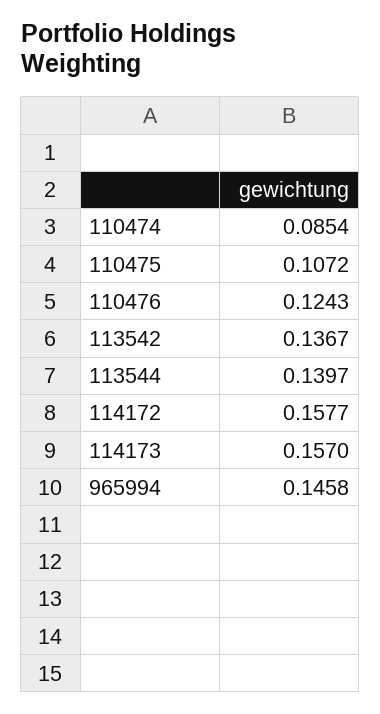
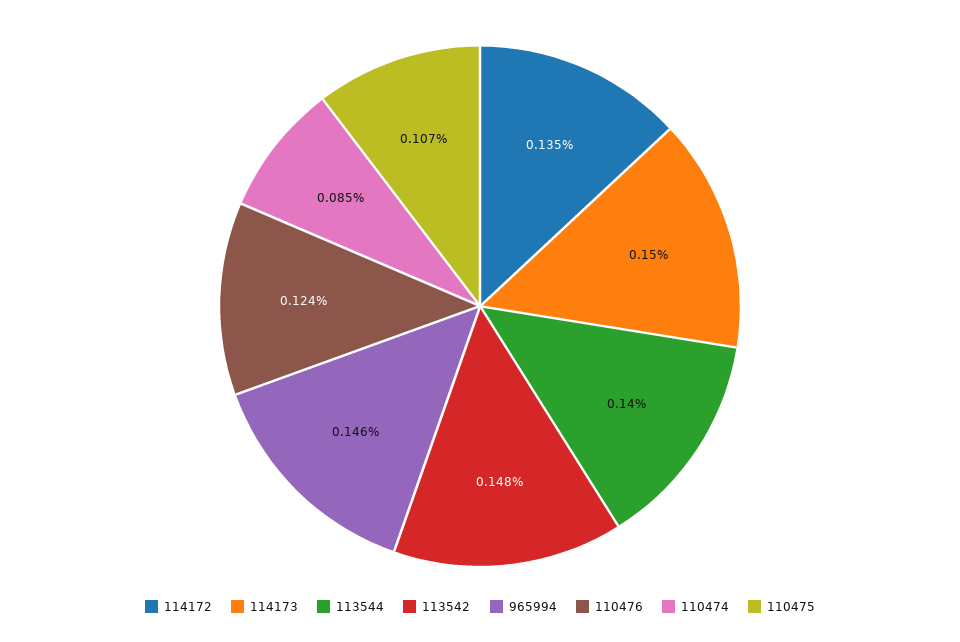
  {
    "110474": 0.0854,
    "110475": 0.1072,
    "110476": 0.1243,
-   "113542": 0.1367,
+   "113542": 0.148,
    "113544": 0.1397,
-   "114172": 0.1577,
+   "114172": 0.135,
-   "114173": 0.157,
+   "114173": 0.15,
    "965994": 0.1458
  }

